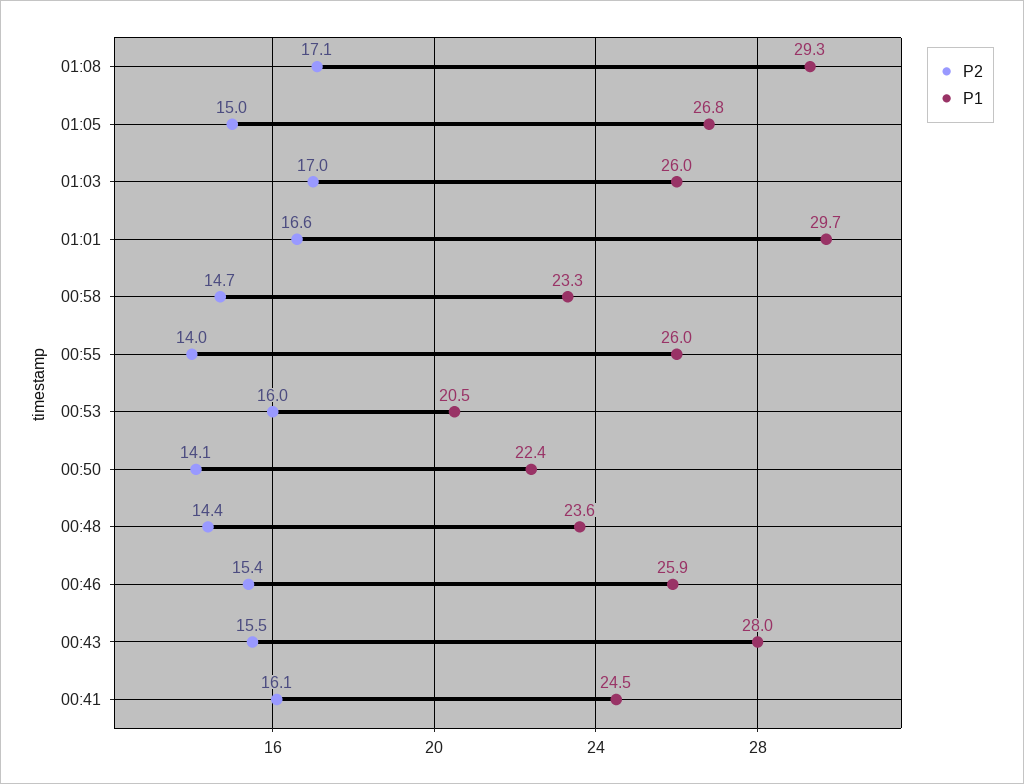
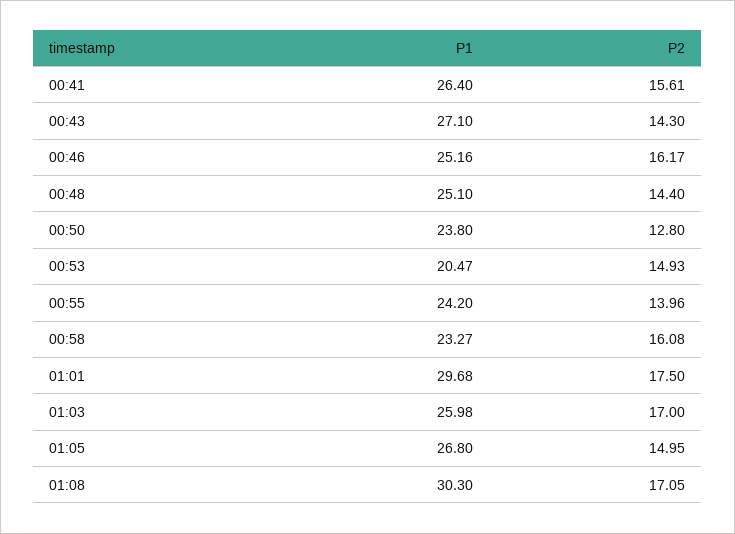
  {
    "P2": {
      "01:08": 17.05,
      "01:05": 14.95,
      "01:03": 17,
-     "01:01": 16.6,
+     "01:01": 17.5,
-     "00:58": 14.7,
+     "00:58": 16.08,
      "00:55": 13.96,
-     "00:53": 16,
+     "00:53": 14.93,
-     "00:50": 14.1,
+     "00:50": 12.8,
      "00:48": 14.4,
-     "00:46": 15.4,
+     "00:46": 16.17,
-     "00:43": 15.5,
+     "00:43": 14.3,
-     "00:41": 16.1
+     "00:41": 15.61
    },
    "P1": {
-     "01:08": 29.3,
+     "01:08": 30.3,
      "01:05": 26.8,
      "01:03": 25.98,
      "01:01": 29.68,
      "00:58": 23.27,
-     "00:55": 26,
+     "00:55": 24.2,
      "00:53": 20.47,
-     "00:50": 22.4,
+     "00:50": 23.8,
-     "00:48": 23.6,
+     "00:48": 25.1,
-     "00:46": 25.9,
+     "00:46": 25.16,
-     "00:43": 28,
+     "00:43": 27.1,
-     "00:41": 24.5
+     "00:41": 26.4
    }
  }

